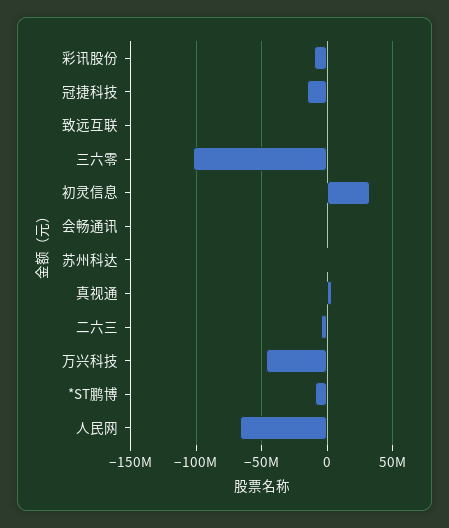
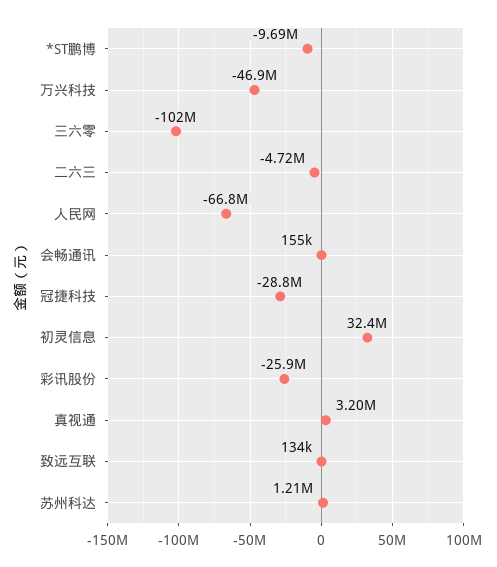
  {
-   "彩讯股份": -10000000,
+   "彩讯股份": -25900000,
-   "冠捷科技": -15000000,
+   "冠捷科技": -28800000,
    "致远互联": 134000,
    "三六零": -102000000,
    "初灵信息": 32400000,
    "会畅通讯": 155000,
    "苏州科达": 1210000,
    "真视通": 3200000,
    "二六三": -4720000,
    "万兴科技": -46900000,
    "*ST鹏博": -9690000,
    "人民网": -66800000
  }

